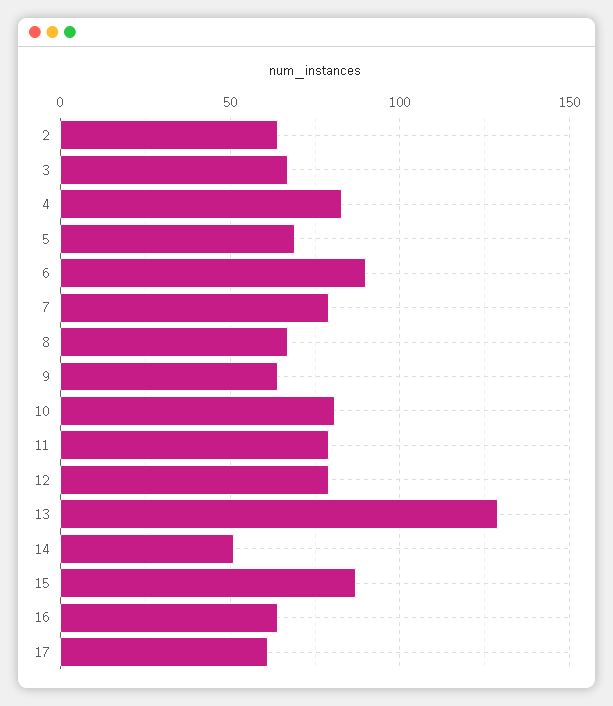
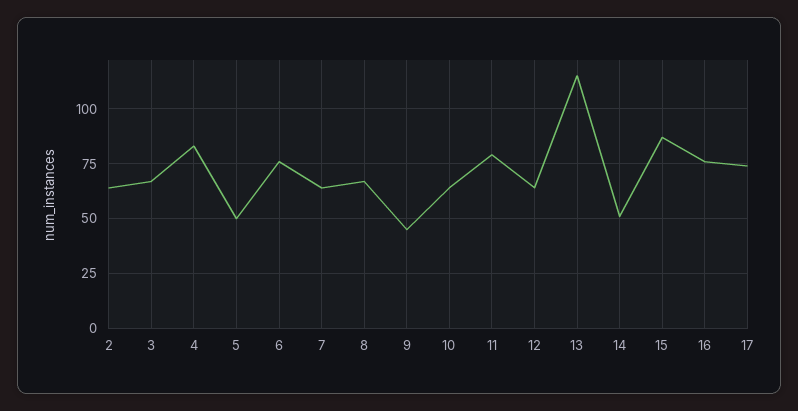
  {
    "2": 65,
    "3": 65,
    "4": 85,
-   "5": 70,
+   "5": 50,
-   "6": 90,
+   "6": 75,
-   "7": 80,
+   "7": 65,
    "8": 65,
-   "9": 65,
+   "9": 45,
-   "10": 80,
+   "10": 65,
    "11": 80,
-   "12": 80,
+   "12": 65,
-   "13": 130,
+   "13": 115,
    "14": 50,
    "15": 85,
-   "16": 65,
+   "16": 75,
-   "17": 60
+   "17": 75
  }

